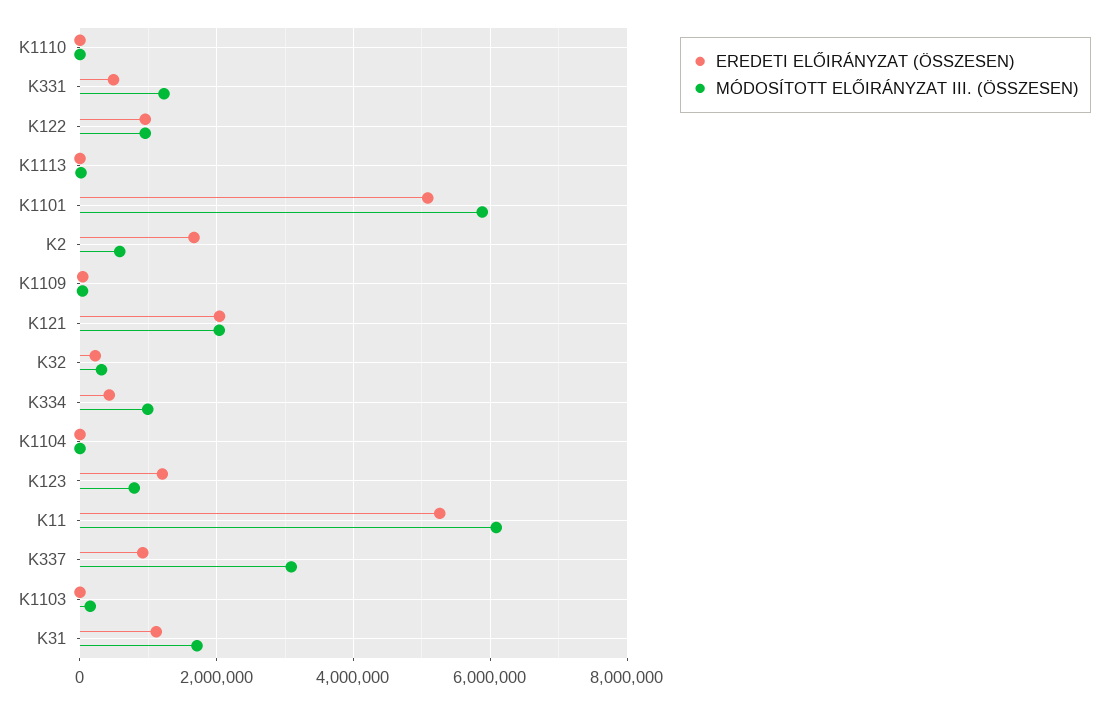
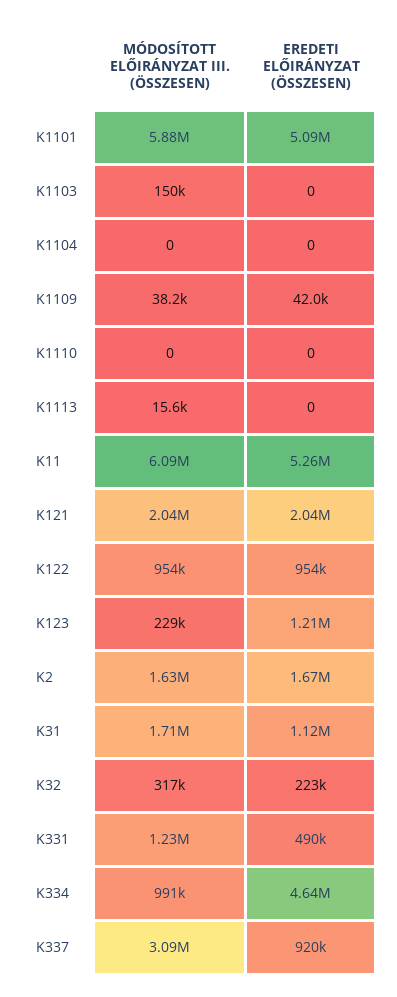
  {
    "EREDETI ELŐIRÁNYZAT (ÖSSZESEN)": {
      "K1110": 0,
      "K331": 490000,
      "K122": 954000,
      "K1113": 0,
      "K1101": 5090000,
      "K2": 1670000,
      "K1109": 42000,
      "K121": 2040000,
      "K32": 223000,
-     "K334": 400000,
+     "K334": 4640000,
      "K1104": 0,
      "K123": 1210000,
      "K11": 5260000,
      "K337": 920000,
      "K1103": 0,
      "K31": 1120000
    },
    "MÓDOSÍTOTT ELŐIRÁNYZAT III. (ÖSSZESEN)": {
      "K1110": 0,
      "K331": 1230000,
      "K122": 954000,
      "K1113": 15600,
      "K1101": 5880000,
-     "K2": 600000,
+     "K2": 1630000,
      "K1109": 38200,
      "K121": 2040000,
      "K32": 317000,
      "K334": 991000,
      "K1104": 0,
-     "K123": 800000,
+     "K123": 229000,
      "K11": 6090000,
      "K337": 3090000,
      "K1103": 150000,
      "K31": 1710000
    }
  }

